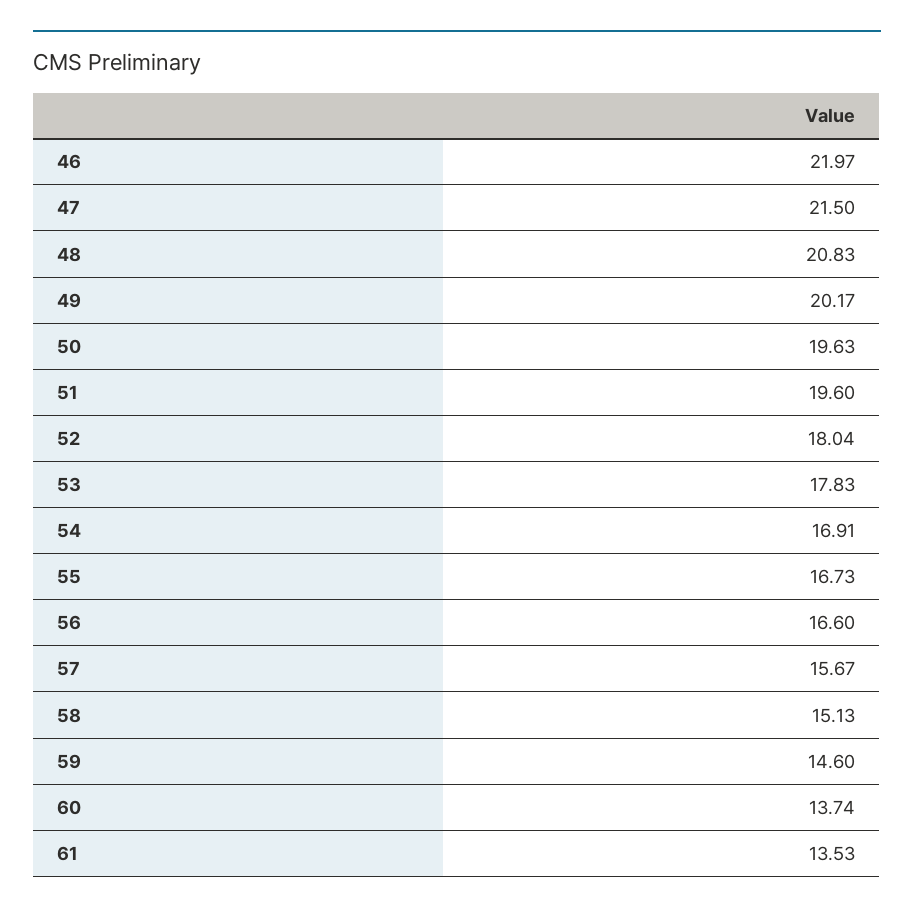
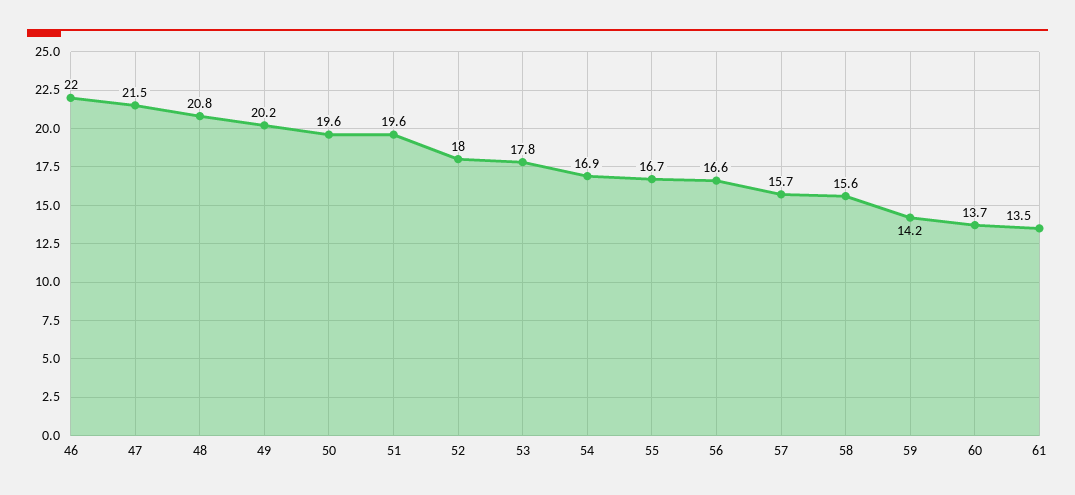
  {
    "46": 21.97,
    "47": 21.5,
    "48": 20.83,
    "49": 20.17,
    "50": 19.63,
    "51": 19.6,
    "52": 18.04,
    "53": 17.83,
    "54": 16.91,
    "55": 16.73,
    "56": 16.6,
    "57": 15.67,
-   "58": 15.13,
+   "58": 15.6,
-   "59": 14.6,
+   "59": 14.2,
    "60": 13.74,
    "61": 13.53
  }

